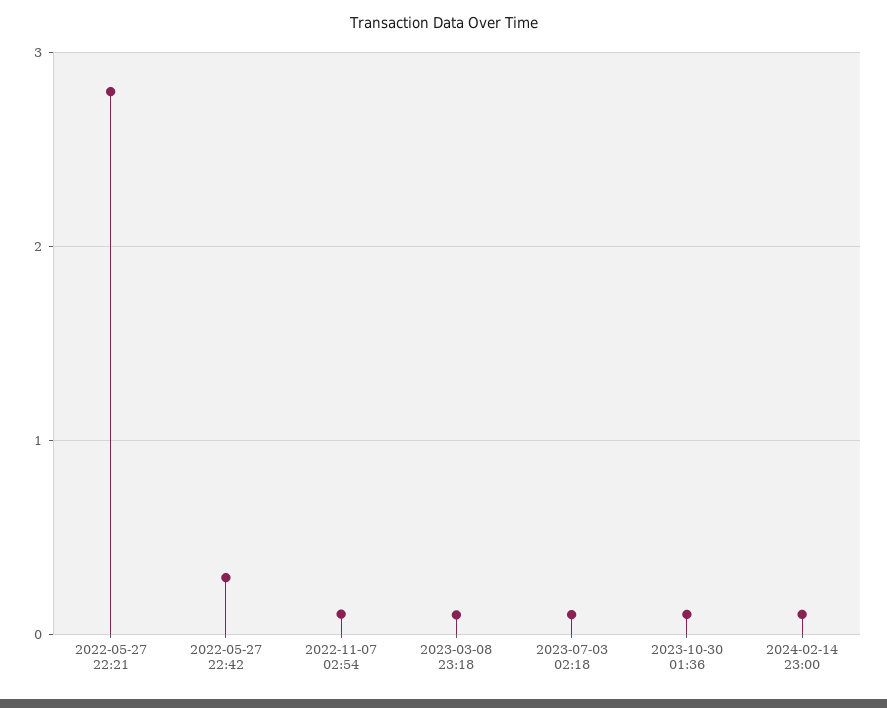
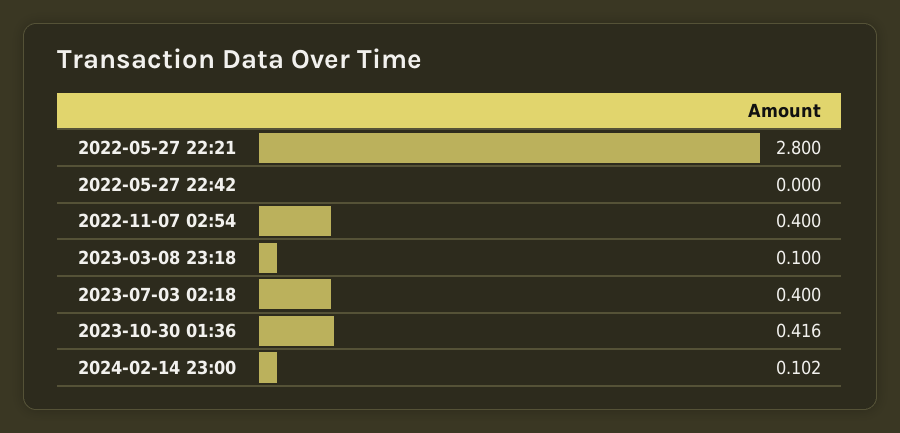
  {
    "2022-05-27 22:21": 2.8,
-   "2022-05-27 22:42": 0.3,
+   "2022-05-27 22:42": 0,
-   "2022-11-07 02:54": 0.1,
+   "2022-11-07 02:54": 0.4,
    "2023-03-08 23:18": 0.1,
-   "2023-07-03 02:18": 0.1,
+   "2023-07-03 02:18": 0.4,
-   "2023-10-30 01:36": 0.1,
+   "2023-10-30 01:36": 0.416,
    "2024-02-14 23:00": 0.102
  }

